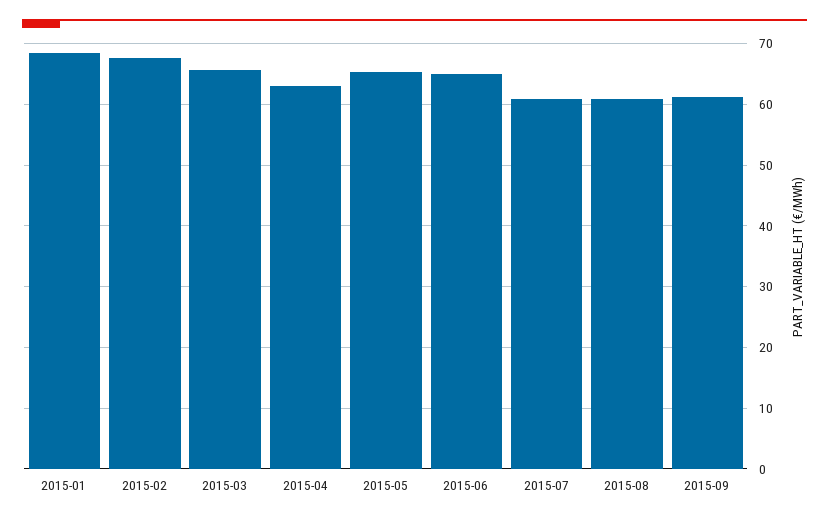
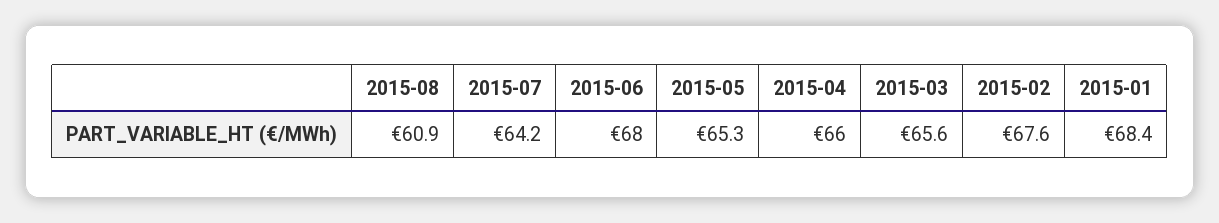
  {
    "2015-01": 68.4,
    "2015-02": 67.6,
    "2015-03": 65.6,
-   "2015-04": 63,
+   "2015-04": 66,
    "2015-05": 65.3,
-   "2015-06": 65,
+   "2015-06": 68,
-   "2015-07": 61,
+   "2015-07": 64.2,
-   "2015-08": 60.9,
+   "2015-08": 60.9
-   "2015-09": 61
  }

